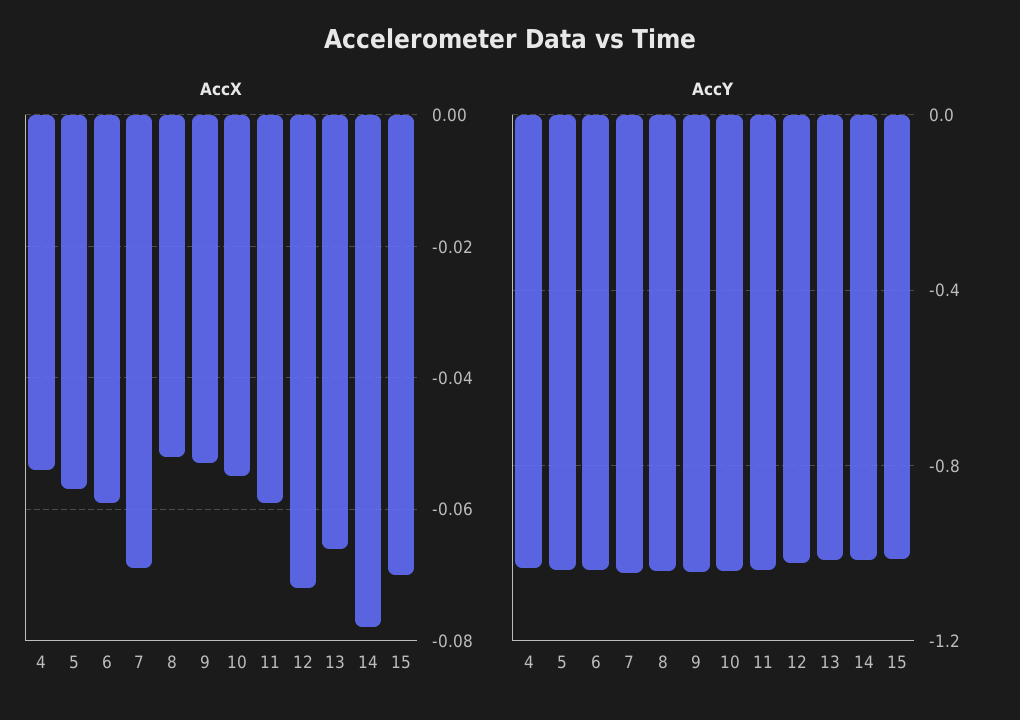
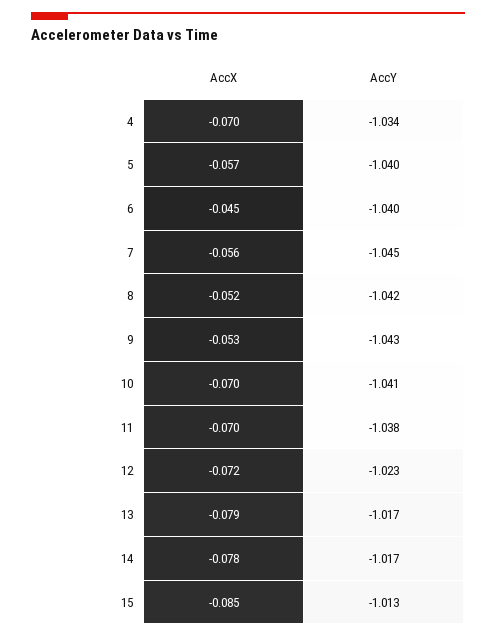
  {
    "AccX": {
-     "4": -0.055,
+     "4": -0.07,
      "5": -0.057,
-     "6": -0.06,
+     "6": -0.045,
-     "7": -0.07,
+     "7": -0.056,
      "8": -0.052,
      "9": -0.053,
-     "10": -0.055,
+     "10": -0.07,
-     "11": -0.06,
+     "11": -0.07,
      "12": -0.072,
-     "13": -0.065,
+     "13": -0.079,
      "14": -0.078,
-     "15": -0.07
+     "15": -0.085
    },
    "AccY": {
      "4": -1.034,
      "5": -1.04,
      "6": -1.04,
      "7": -1.045,
      "8": -1.042,
      "9": -1.043,
      "10": -1.041,
      "11": -1.038,
      "12": -1.023,
      "13": -1.017,
      "14": -1.017,
      "15": -1.013
    }
  }

